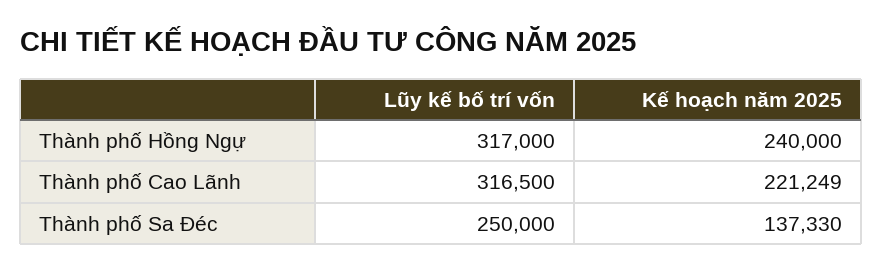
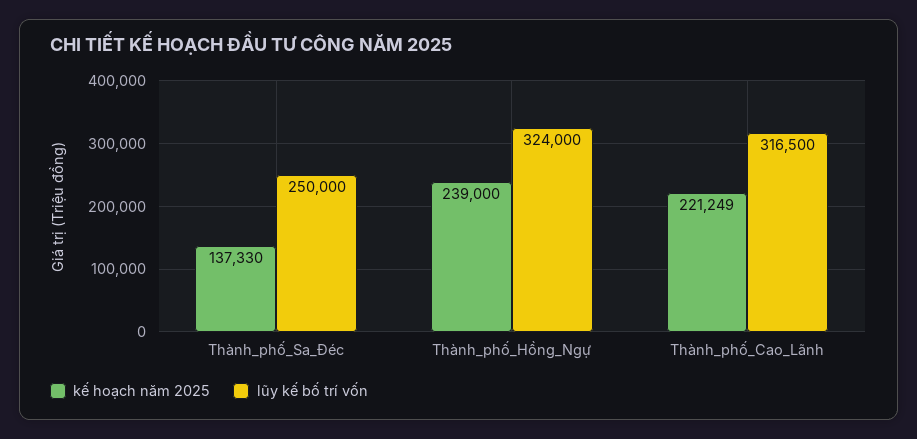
  {
    "Lũy kế bố trí vốn": {
-     "Thành phố Hồng Ngự": 317000,
+     "Thành phố Hồng Ngự": 324000,
      "Thành phố Cao Lãnh": 316500,
      "Thành phố Sa Đéc": 250000
    },
    "Kế hoạch năm 2025": {
-     "Thành phố Hồng Ngự": 240000,
+     "Thành phố Hồng Ngự": 239000,
      "Thành phố Cao Lãnh": 221249,
      "Thành phố Sa Đéc": 137330
    }
  }

